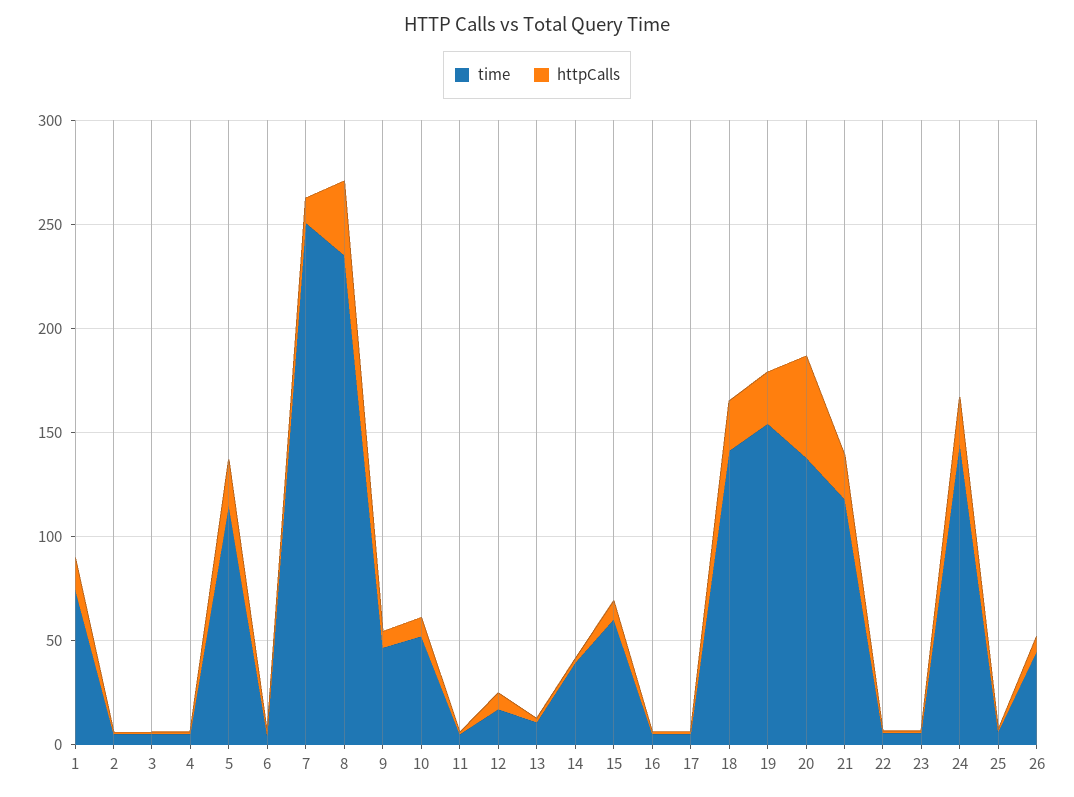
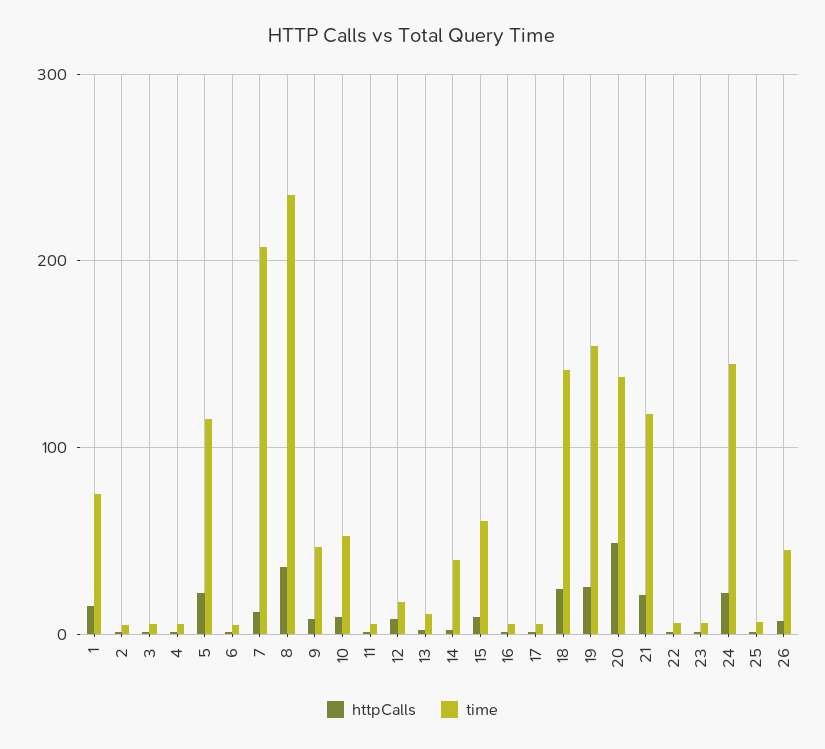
  {
    "time": {
      "1": 70,
      "2": 10,
      "3": 10,
      "4": 10,
      "5": 120,
      "6": 0,
-     "7": 250,
+     "7": 210,
      "8": 240,
      "9": 50,
      "10": 50,
      "11": 10,
      "12": 20,
      "13": 10,
      "14": 40,
      "15": 60,
      "16": 10,
      "17": 10,
      "18": 140,
      "19": 150,
      "20": 140,
      "21": 120,
      "22": 10,
      "23": 10,
      "24": 140,
      "25": 10,
      "26": 50
    },
    "httpCalls": {
      "1": 20,
      "2": 0,
      "3": 0,
      "4": 0,
      "5": 20,
      "6": 0,
      "7": 10,
      "8": 40,
      "9": 10,
      "10": 10,
      "11": 0,
      "12": 10,
      "13": 0,
      "14": 0,
      "15": 10,
      "16": 0,
      "17": 0,
      "18": 20,
      "19": 30,
      "20": 50,
      "21": 20,
      "22": 0,
      "23": 0,
      "24": 20,
      "25": 0,
      "26": 10
    }
  }

